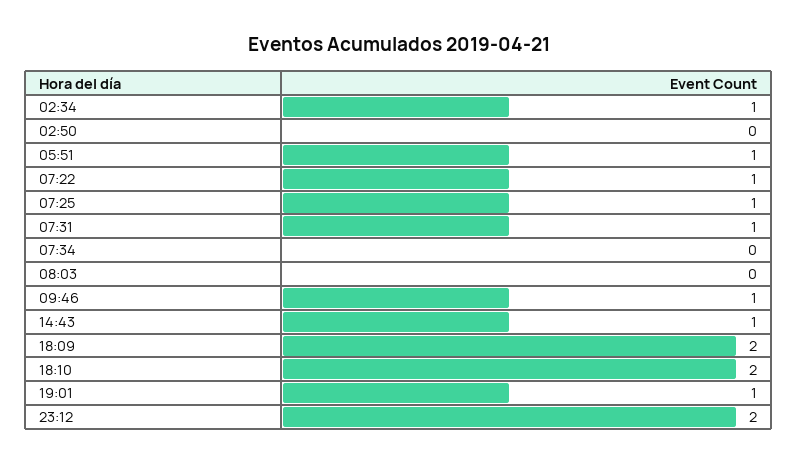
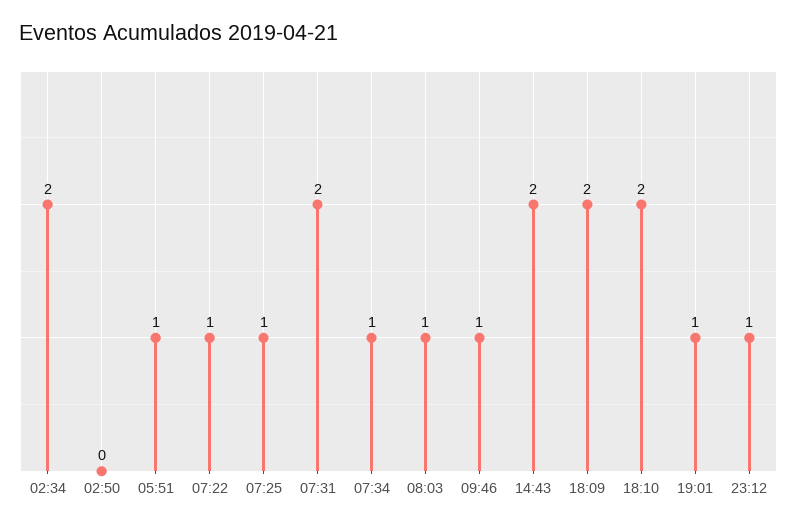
  {
-   "02:34": 1,
+   "02:34": 2,
    "02:50": 0,
    "05:51": 1,
    "07:22": 1,
    "07:25": 1,
-   "07:31": 1,
+   "07:31": 2,
-   "07:34": 0,
+   "07:34": 1,
-   "08:03": 0,
+   "08:03": 1,
    "09:46": 1,
-   "14:43": 1,
+   "14:43": 2,
    "18:09": 2,
    "18:10": 2,
    "19:01": 1,
-   "23:12": 2
+   "23:12": 1
  }

